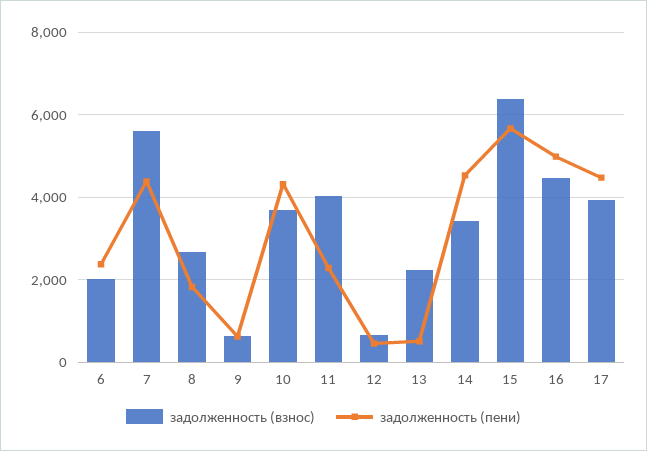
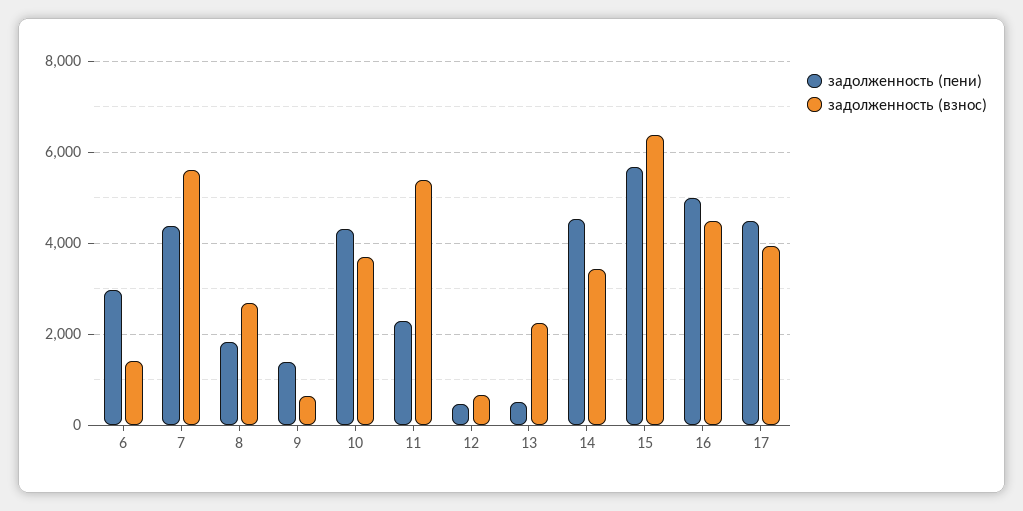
  {
    "задолженность (взнос)": {
-     "6": 2000,
+     "6": 1400,
      "7": 5600,
      "8": 2600,
      "9": 600,
      "10": 3600,
-     "11": 4000,
+     "11": 5400,
      "12": 600,
      "13": 2200,
      "14": 3400,
      "15": 6400,
      "16": 4400,
      "17": 4000
    },
    "задолженность (пени)": {
-     "6": 2400,
+     "6": 3000,
      "7": 4400,
      "8": 1800,
-     "9": 600,
+     "9": 1400,
      "10": 4400,
      "11": 2200,
      "12": 400,
      "13": 600,
      "14": 4600,
      "15": 5600,
      "16": 5000,
      "17": 4400
    }
  }

